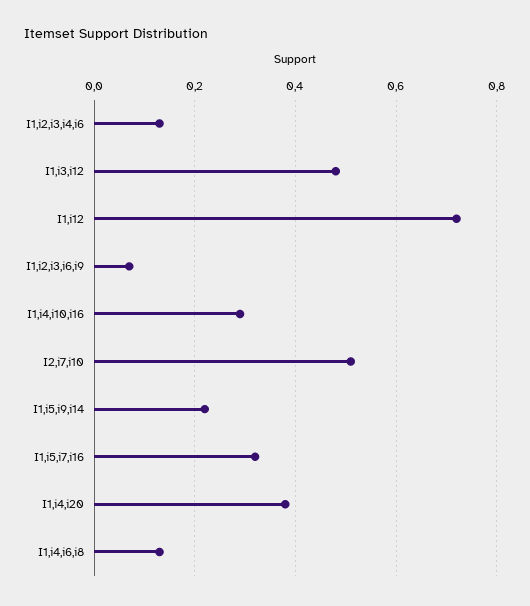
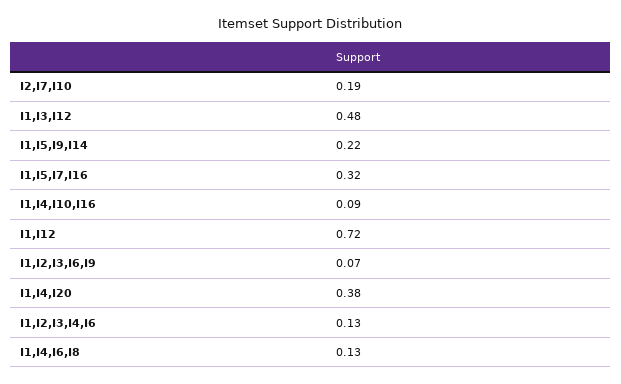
  {
    "I1,i2,i3,i4,i6": 0.13,
    "I1,i3,i12": 0.48,
    "I1,i12": 0.72,
    "I1,i2,i3,i6,i9": 0.07,
-   "I1,i4,i10,i16": 0.3,
+   "I1,i4,i10,i16": 0.09,
-   "I2,i7,i10": 0.5,
+   "I2,i7,i10": 0.19,
    "I1,i5,i9,i14": 0.22,
    "I1,i5,i7,i16": 0.32,
    "I1,i4,i20": 0.38,
    "I1,i4,i6,i8": 0.13
  }

